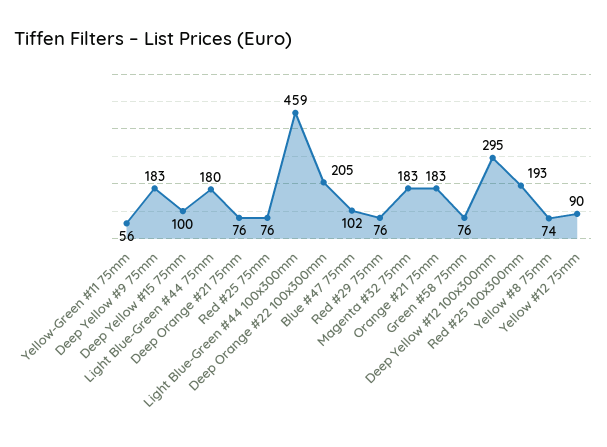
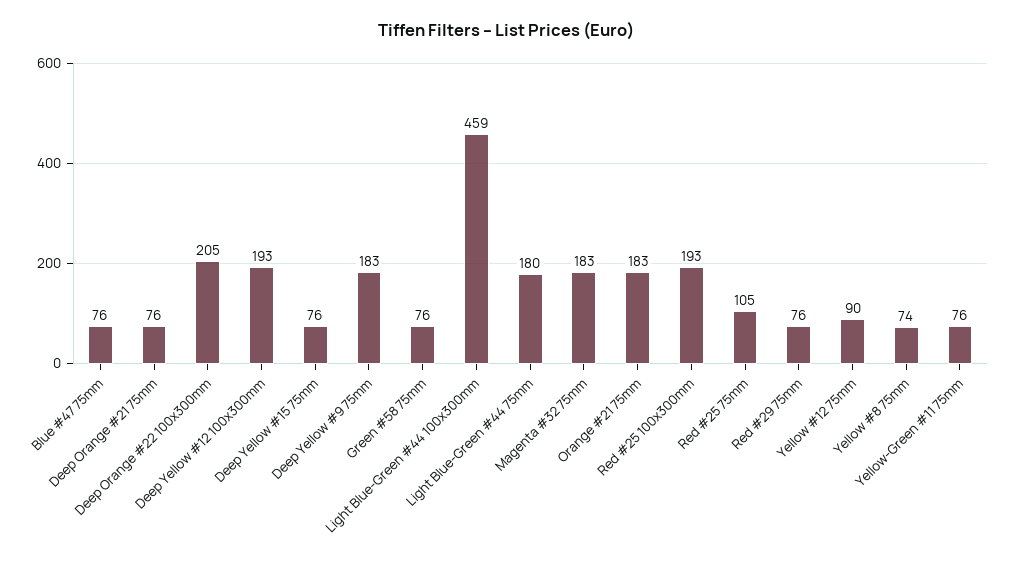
  {
-   "Yellow-Green #11 75mm": 56,
+   "Yellow-Green #11 75mm": 76,
    "Deep Yellow #9 75mm": 183,
-   "Deep Yellow #15 75mm": 100,
+   "Deep Yellow #15 75mm": 76,
    "Light Blue-Green #44 75mm": 180,
    "Deep Orange #21 75mm": 76,
-   "Red #25 75mm": 76,
+   "Red #25 75mm": 105,
    "Light Blue-Green #44 100x300mm": 459,
    "Deep Orange #22 100x300mm": 205,
-   "Blue #47 75mm": 102,
+   "Blue #47 75mm": 76,
    "Red #29 75mm": 76,
    "Magenta #32 75mm": 183,
    "Orange #21 75mm": 183,
    "Green #58 75mm": 76,
-   "Deep Yellow #12 100x300mm": 295,
+   "Deep Yellow #12 100x300mm": 193,
    "Red #25 100x300mm": 193,
    "Yellow #8 75mm": 74,
    "Yellow #12 75mm": 90
  }

